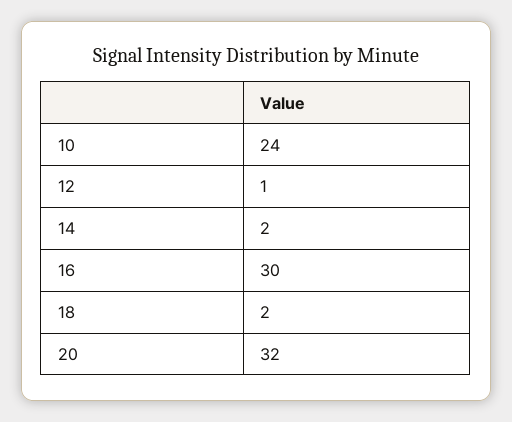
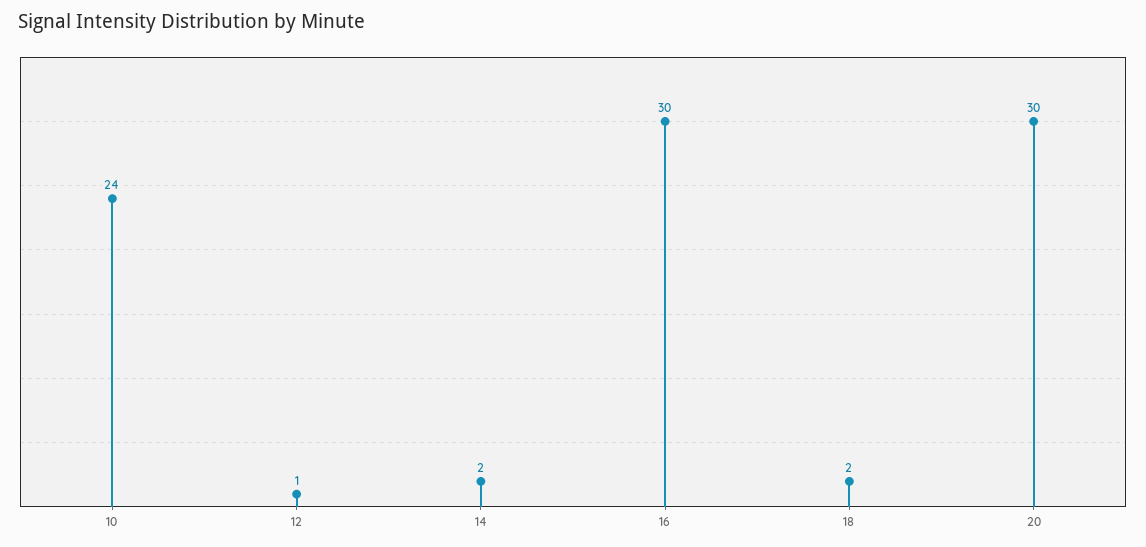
  {
    "10": 24,
    "12": 1,
    "14": 2,
    "16": 30,
    "18": 2,
-   "20": 32
+   "20": 30
  }

